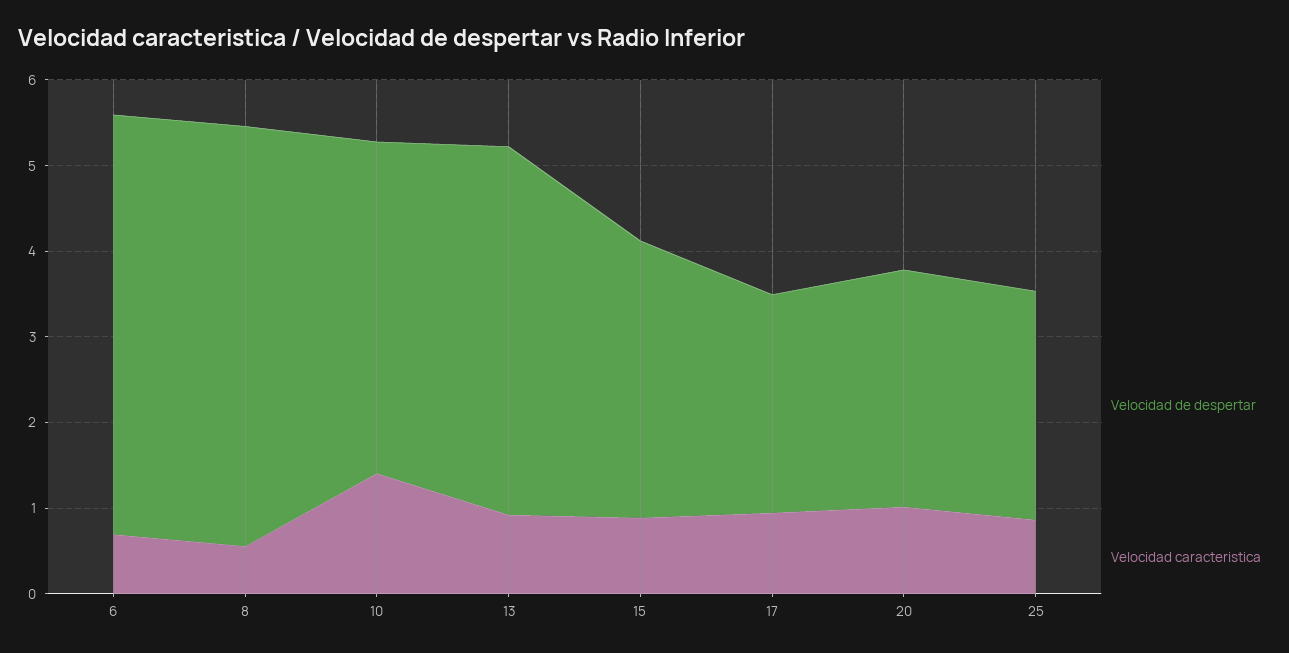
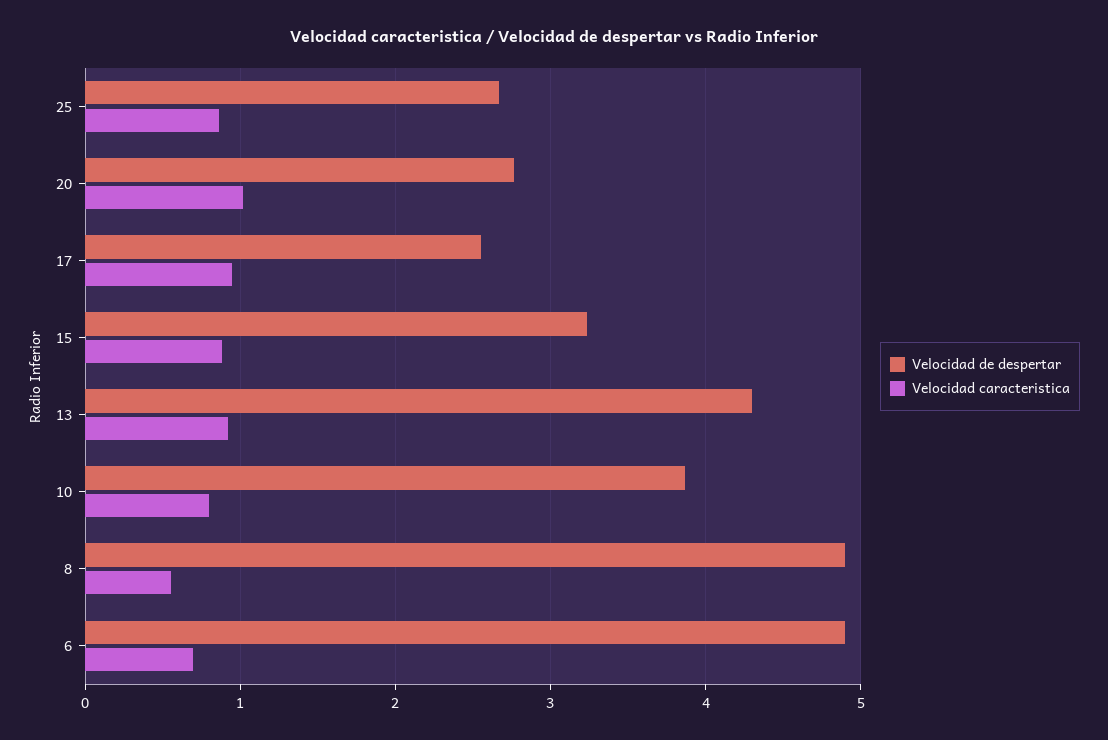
  {
    "Velocidad de despertar": {
      "6": 4.9,
      "8": 4.9,
      "10": 3.9,
      "13": 4.3,
      "15": 3.2,
      "17": 2.6,
      "20": 2.8,
      "25": 2.7
    },
    "Velocidad caracteristica": {
      "6": 0.7,
      "8": 0.6,
-     "10": 1.4,
+     "10": 0.8,
      "13": 0.9,
      "15": 0.9,
      "17": 0.9,
      "20": 1,
      "25": 0.9
    }
  }

